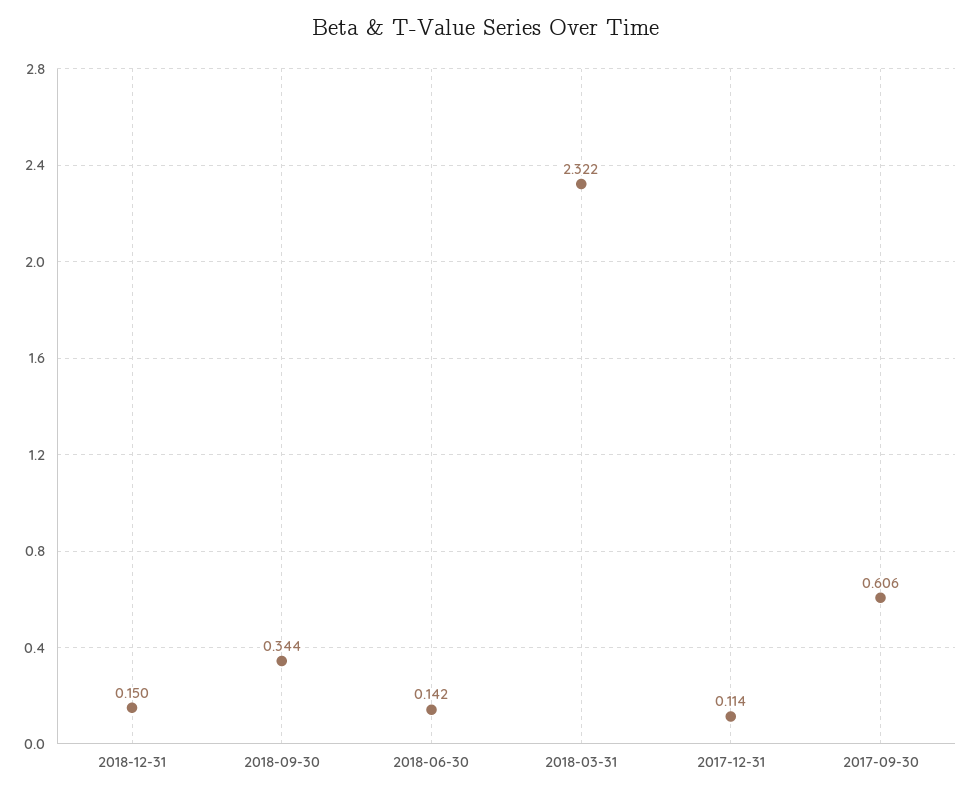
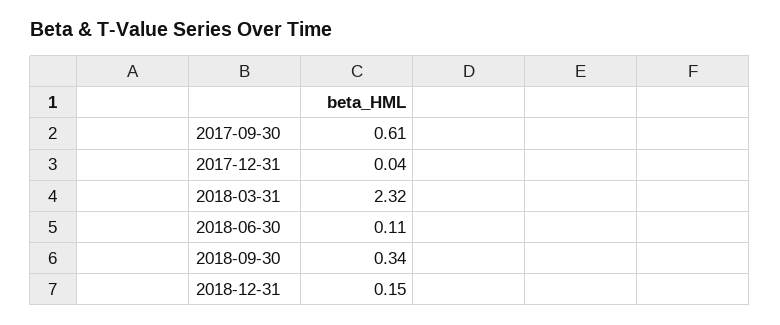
  {
    "2018-12-31": 0.15,
    "2018-09-30": 0.344,
-   "2018-06-30": 0.142,
+   "2018-06-30": 0.11,
    "2018-03-31": 2.322,
-   "2017-12-31": 0.114,
+   "2017-12-31": 0.04,
    "2017-09-30": 0.606
  }

